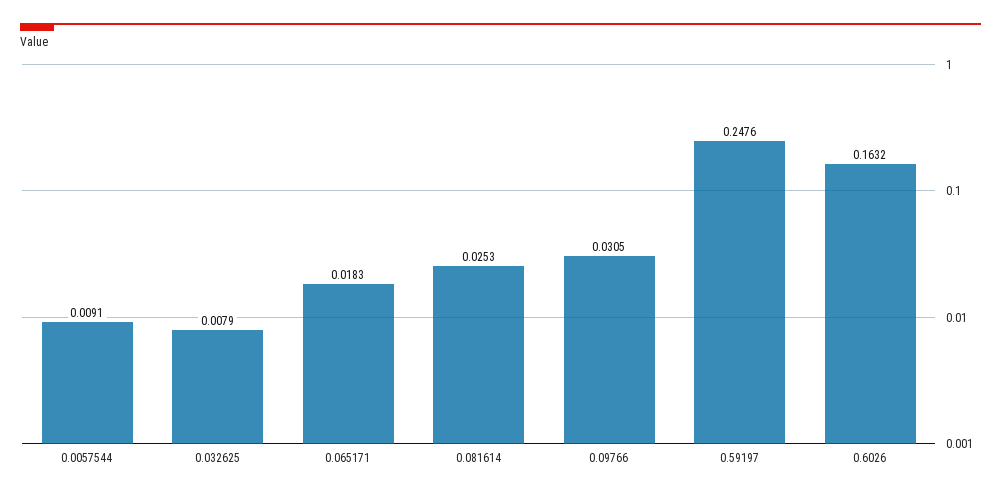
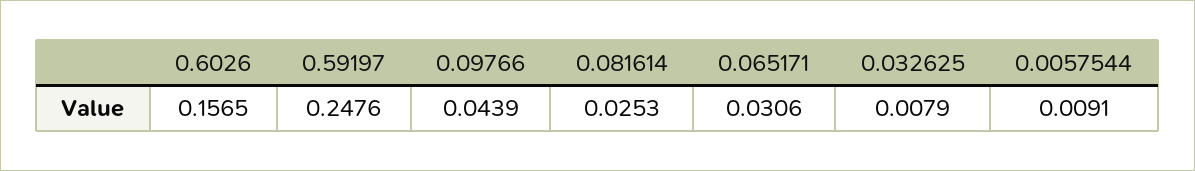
  {
    "0.0057544": 0.0091,
    "0.032625": 0.0079,
-   "0.065171": 0.0183,
+   "0.065171": 0.0306,
    "0.081614": 0.0253,
-   "0.09766": 0.0305,
+   "0.09766": 0.0439,
    "0.59197": 0.2476,
-   "0.6026": 0.1632
+   "0.6026": 0.1565
  }

